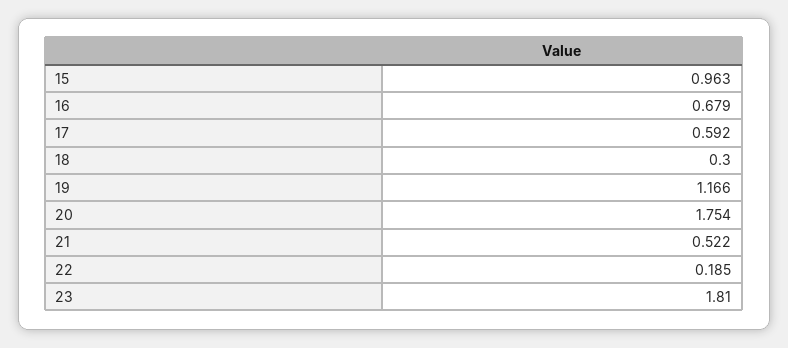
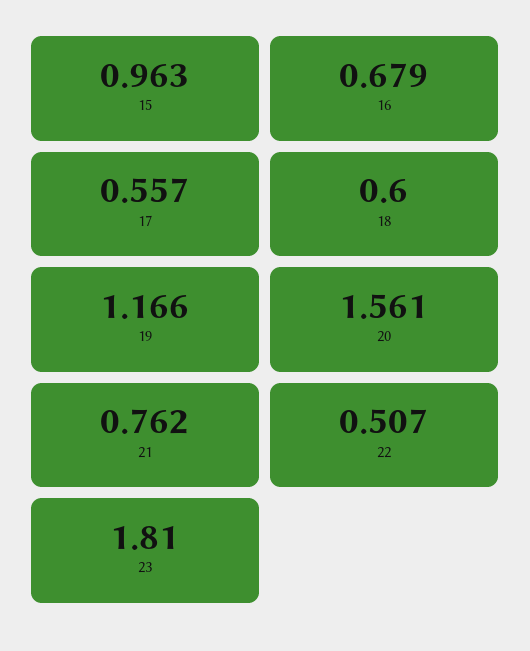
  {
    "15": 0.963,
    "16": 0.679,
-   "17": 0.592,
+   "17": 0.557,
-   "18": 0.3,
+   "18": 0.6,
    "19": 1.166,
-   "20": 1.754,
+   "20": 1.561,
-   "21": 0.522,
+   "21": 0.762,
-   "22": 0.185,
+   "22": 0.507,
    "23": 1.81
  }

